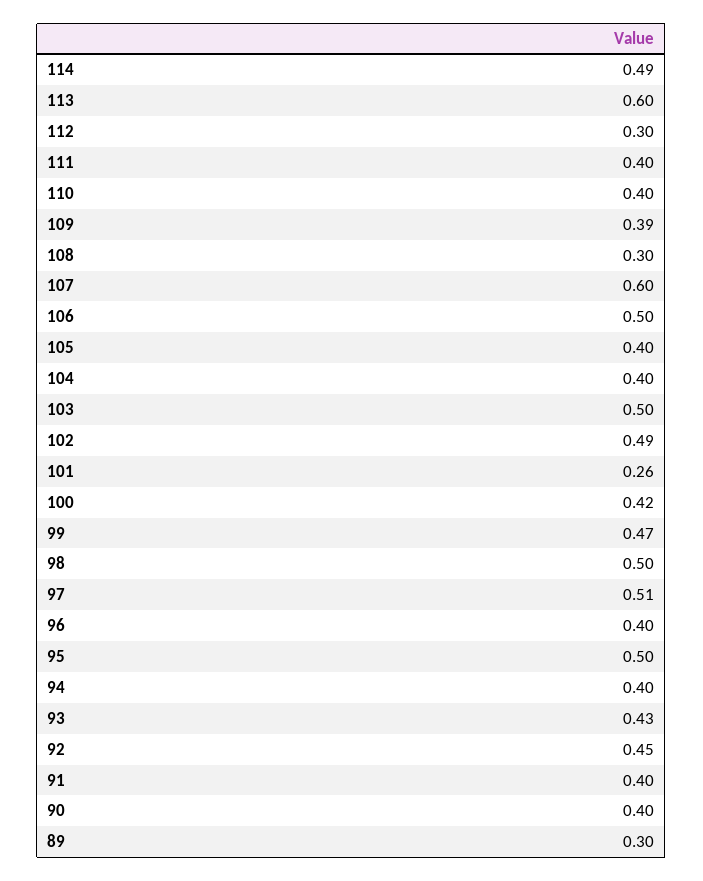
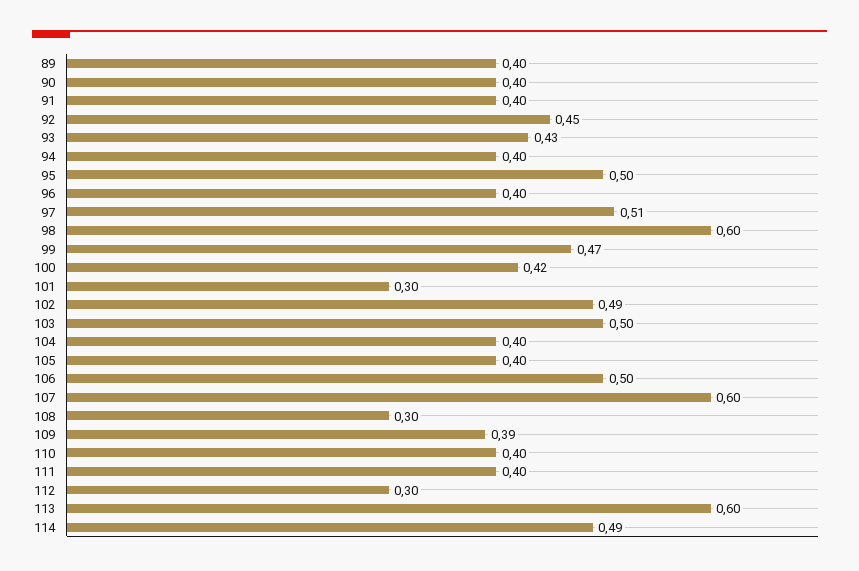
  {
    "114": 0.49,
    "113": 0.6,
    "112": 0.3,
    "111": 0.4,
    "110": 0.4,
    "109": 0.39,
    "108": 0.3,
    "107": 0.6,
    "106": 0.5,
    "105": 0.4,
    "104": 0.4,
    "103": 0.5,
    "102": 0.49,
-   "101": 0.26,
+   "101": 0.3,
    "100": 0.42,
    "99": 0.47,
-   "98": 0.5,
+   "98": 0.6,
    "97": 0.51,
    "96": 0.4,
    "95": 0.5,
    "94": 0.4,
    "93": 0.43,
    "92": 0.45,
    "91": 0.4,
    "90": 0.4,
-   "89": 0.3
+   "89": 0.4
  }

